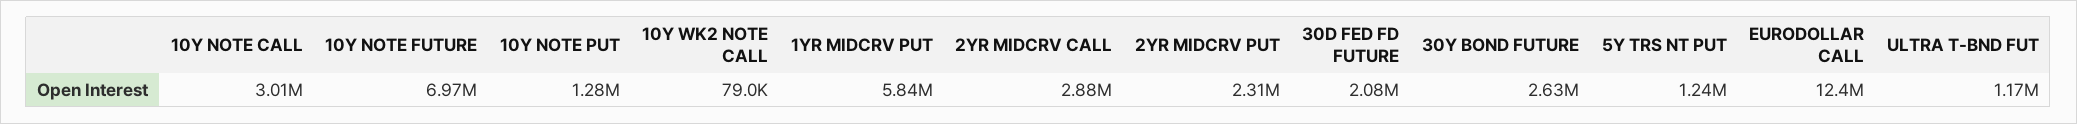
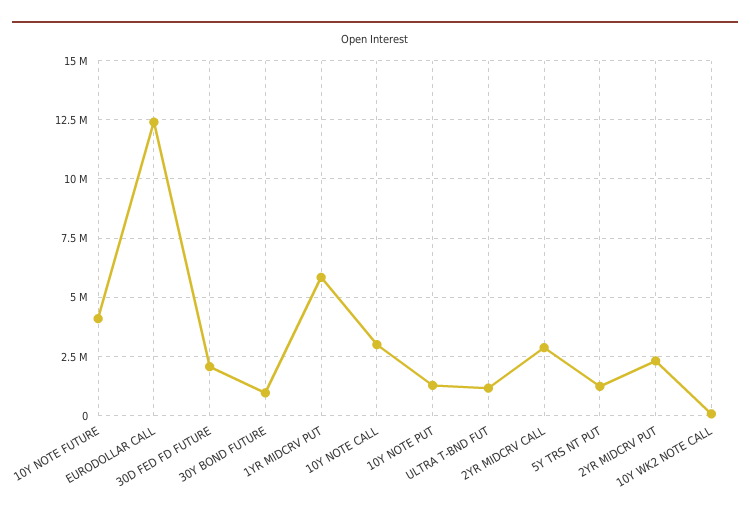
  {
    "10Y NOTE CALL": 3010000,
-   "10Y NOTE FUTURE": 6970000,
+   "10Y NOTE FUTURE": 4000000,
    "10Y NOTE PUT": 1280000,
    "10Y WK2 NOTE CALL": 79000,
    "1YR MIDCRV PUT": 5840000,
    "2YR MIDCRV CALL": 2880000,
    "2YR MIDCRV PUT": 2310000,
    "30D FED FD FUTURE": 2080000,
-   "30Y BOND FUTURE": 2630000,
+   "30Y BOND FUTURE": 1000000,
    "5Y TRS NT PUT": 1240000,
    "EURODOLLAR CALL": 12400000,
    "ULTRA T-BND FUT": 1170000
  }

